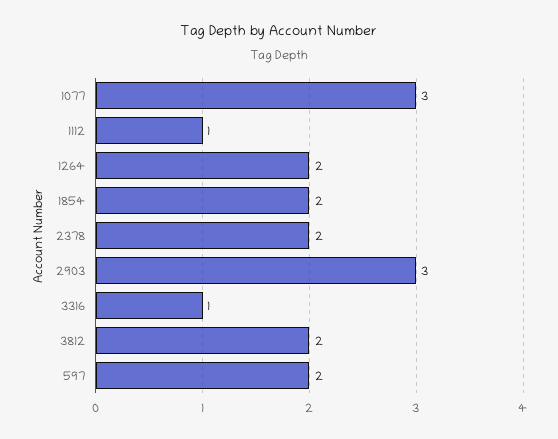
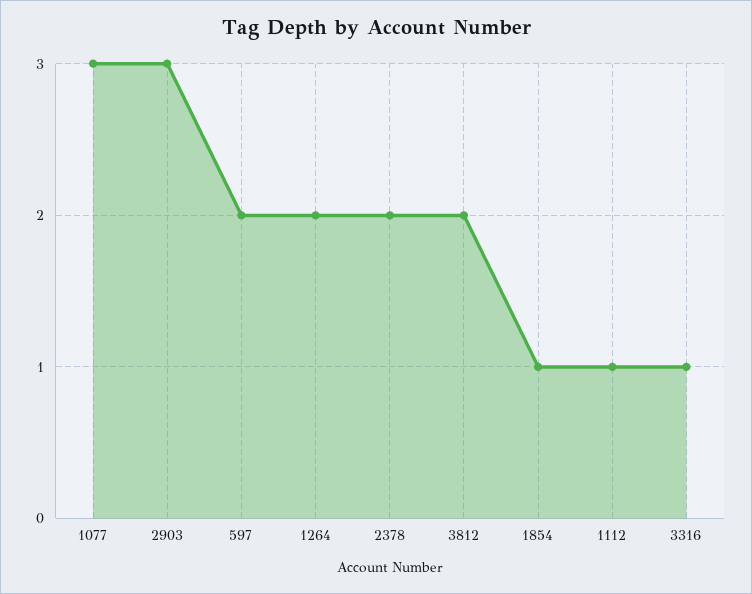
  {
    "1077": 3,
    "1112": 1,
    "1264": 2,
-   "1854": 2,
+   "1854": 1,
    "2378": 2,
    "2903": 3,
    "3316": 1,
    "3812": 2,
    "597": 2
  }

